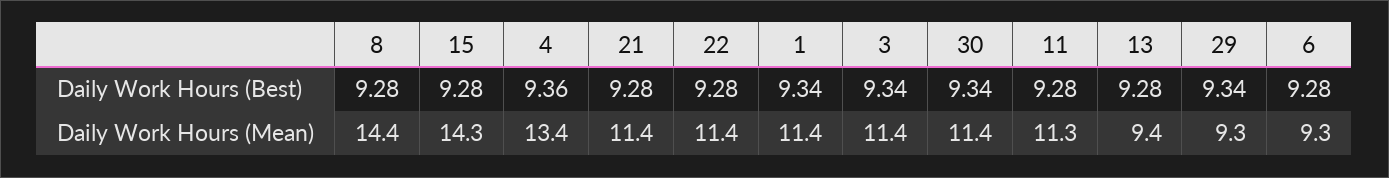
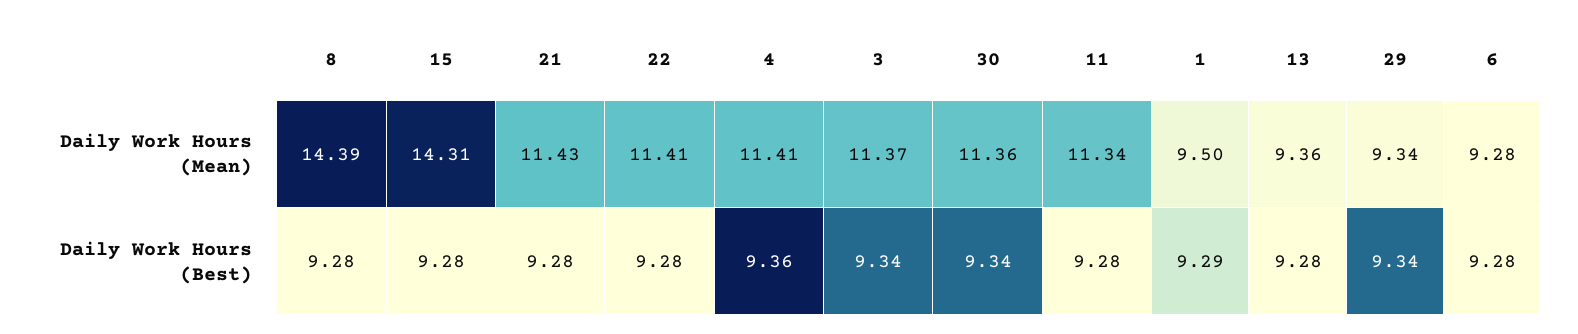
  {
    "8": {
      "Daily Work Hours (Best)": 9.28,
      "Daily Work Hours (Mean)": 14.39
    },
    "15": {
      "Daily Work Hours (Best)": 9.28,
      "Daily Work Hours (Mean)": 14.31
    },
    "4": {
      "Daily Work Hours (Best)": 9.36,
-     "Daily Work Hours (Mean)": 13.4
+     "Daily Work Hours (Mean)": 11.41
    },
    "21": {
      "Daily Work Hours (Best)": 9.28,
      "Daily Work Hours (Mean)": 11.43
    },
    "22": {
      "Daily Work Hours (Best)": 9.28,
      "Daily Work Hours (Mean)": 11.41
    },
    "1": {
-     "Daily Work Hours (Best)": 9.34,
+     "Daily Work Hours (Best)": 9.29,
-     "Daily Work Hours (Mean)": 11.4
+     "Daily Work Hours (Mean)": 9.5
    },
    "3": {
      "Daily Work Hours (Best)": 9.34,
      "Daily Work Hours (Mean)": 11.37
    },
    "30": {
      "Daily Work Hours (Best)": 9.34,
      "Daily Work Hours (Mean)": 11.36
    },
    "11": {
      "Daily Work Hours (Best)": 9.28,
      "Daily Work Hours (Mean)": 11.34
    },
    "13": {
      "Daily Work Hours (Best)": 9.28,
      "Daily Work Hours (Mean)": 9.36
    },
    "29": {
      "Daily Work Hours (Best)": 9.34,
      "Daily Work Hours (Mean)": 9.34
    },
    "6": {
      "Daily Work Hours (Best)": 9.28,
      "Daily Work Hours (Mean)": 9.28
    }
  }

